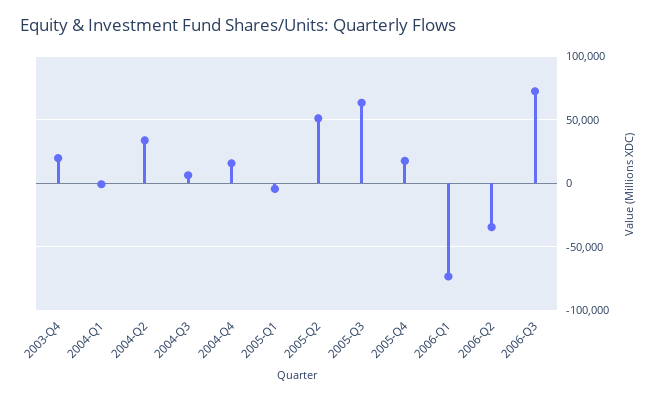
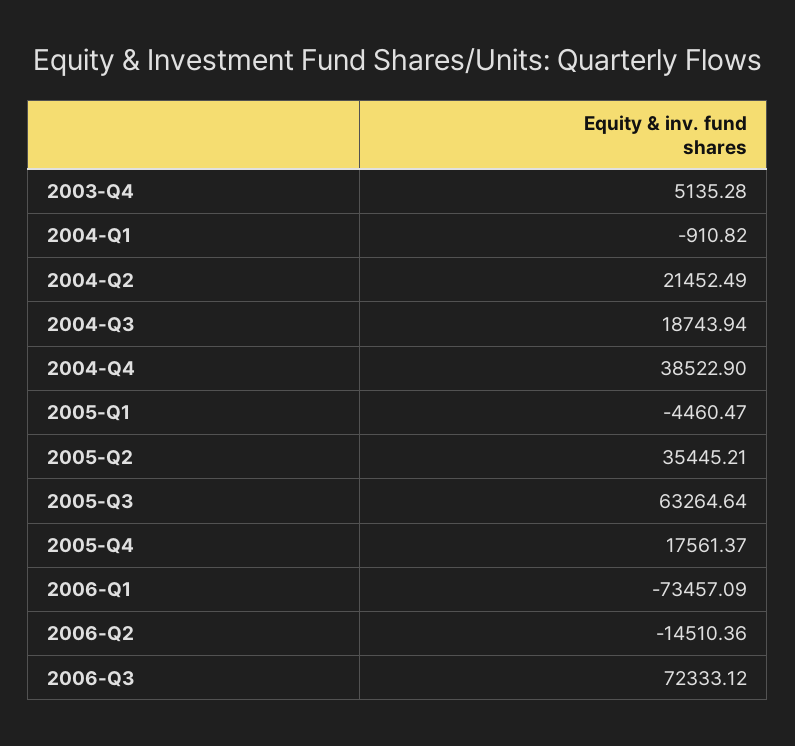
  {
-   "2003-Q4": 20000,
+   "2003-Q4": 5135.28,
    "2004-Q1": -910.82,
-   "2004-Q2": 35000,
+   "2004-Q2": 21452.49,
-   "2004-Q3": 5000,
+   "2004-Q3": 18743.94,
-   "2004-Q4": 15000,
+   "2004-Q4": 38522.9,
    "2005-Q1": -4460.47,
-   "2005-Q2": 50000,
+   "2005-Q2": 35445.21,
    "2005-Q3": 63264.64,
    "2005-Q4": 17561.37,
    "2006-Q1": -73457.09,
-   "2006-Q2": -35000,
+   "2006-Q2": -14510.36,
    "2006-Q3": 72333.12
  }

